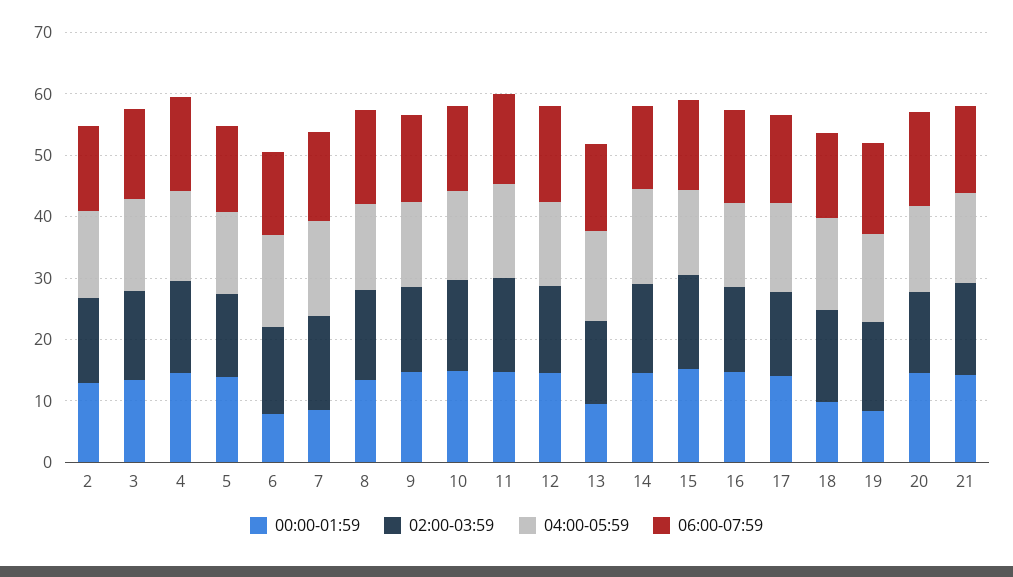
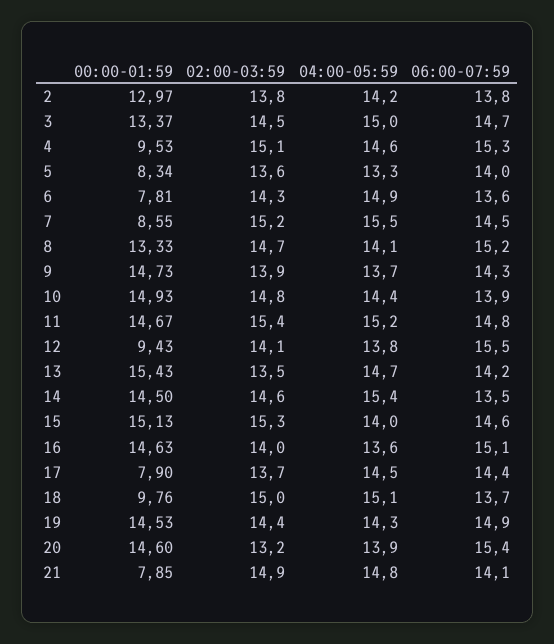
  {
    "00:00-01:59": {
      "2": 12.97,
      "3": 13.37,
-     "4": 14,
+     "4": 9.53,
-     "5": 14,
+     "5": 8.34,
      "6": 7.81,
      "7": 8.55,
      "8": 13.33,
      "9": 14.73,
      "10": 14.93,
      "11": 14.67,
-     "12": 14,
+     "12": 9.43,
-     "13": 10,
+     "13": 15.43,
      "14": 14.5,
      "15": 15.13,
      "16": 14.63,
-     "17": 14,
+     "17": 7.9,
      "18": 9.76,
-     "19": 8,
+     "19": 14.53,
      "20": 14.6,
-     "21": 14
+     "21": 7.85
    },
    "02:00-03:59": {
      "2": 13.8,
      "3": 14.5,
      "4": 15.1,
      "5": 13.6,
      "6": 14.3,
      "7": 15.2,
      "8": 14.7,
      "9": 13.9,
      "10": 14.8,
      "11": 15.4,
      "12": 14.1,
      "13": 13.5,
      "14": 14.6,
      "15": 15.3,
      "16": 14,
      "17": 13.7,
      "18": 15,
      "19": 14.4,
      "20": 13.2,
      "21": 14.9
    },
    "04:00-05:59": {
      "2": 14.2,
      "3": 15,
      "4": 14.6,
      "5": 13.3,
      "6": 14.9,
      "7": 15.5,
      "8": 14.1,
      "9": 13.7,
      "10": 14.4,
      "11": 15.2,
      "12": 13.8,
      "13": 14.7,
      "14": 15.4,
      "15": 14,
      "16": 13.6,
      "17": 14.5,
      "18": 15.1,
      "19": 14.3,
      "20": 13.9,
      "21": 14.8
    },
    "06:00-07:59": {
      "2": 13.8,
      "3": 14.7,
      "4": 15.3,
      "5": 14,
      "6": 13.6,
      "7": 14.5,
      "8": 15.2,
      "9": 14.3,
      "10": 13.9,
      "11": 14.8,
      "12": 15.5,
      "13": 14.2,
      "14": 13.5,
      "15": 14.6,
      "16": 15.1,
      "17": 14.4,
      "18": 13.7,
      "19": 14.9,
      "20": 15.4,
      "21": 14.1
    }
  }

